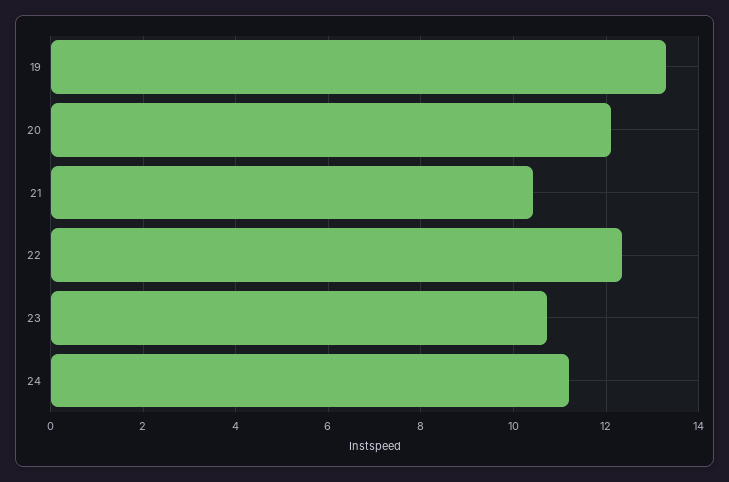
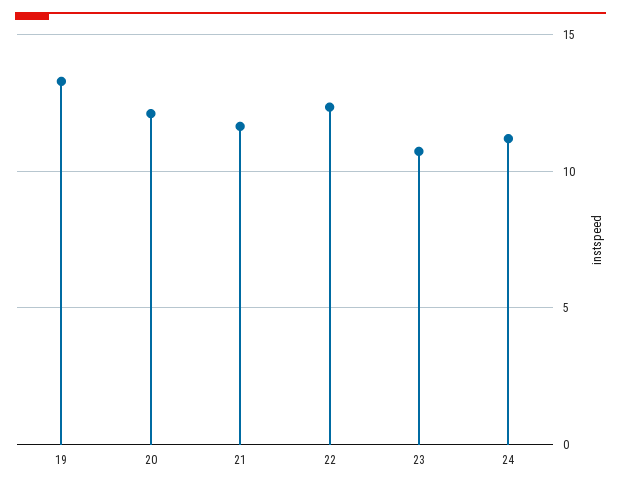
  {
    "19": 13.2,
    "20": 12.2,
-   "21": 10.4,
+   "21": 11.5,
    "22": 12.4,
    "23": 10.8,
    "24": 11.2
  }

